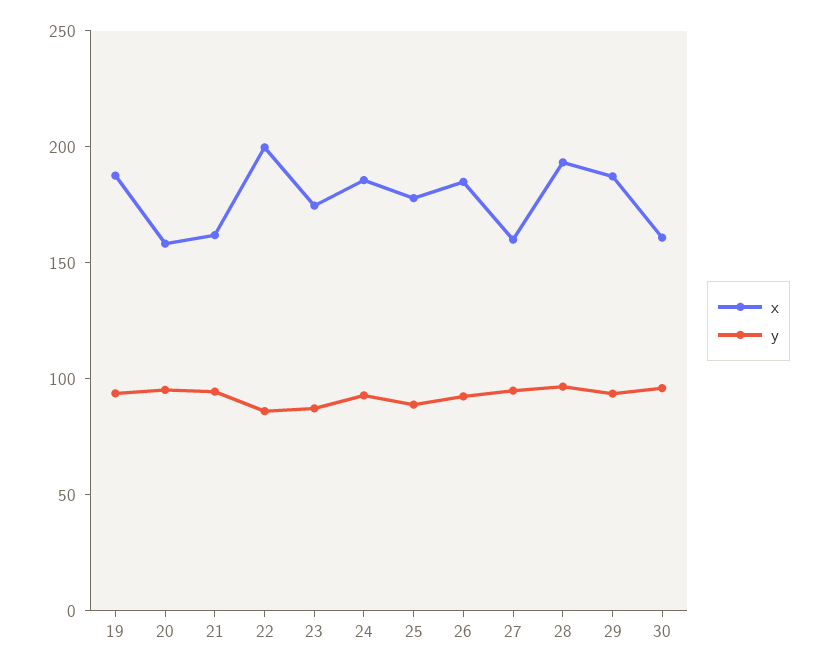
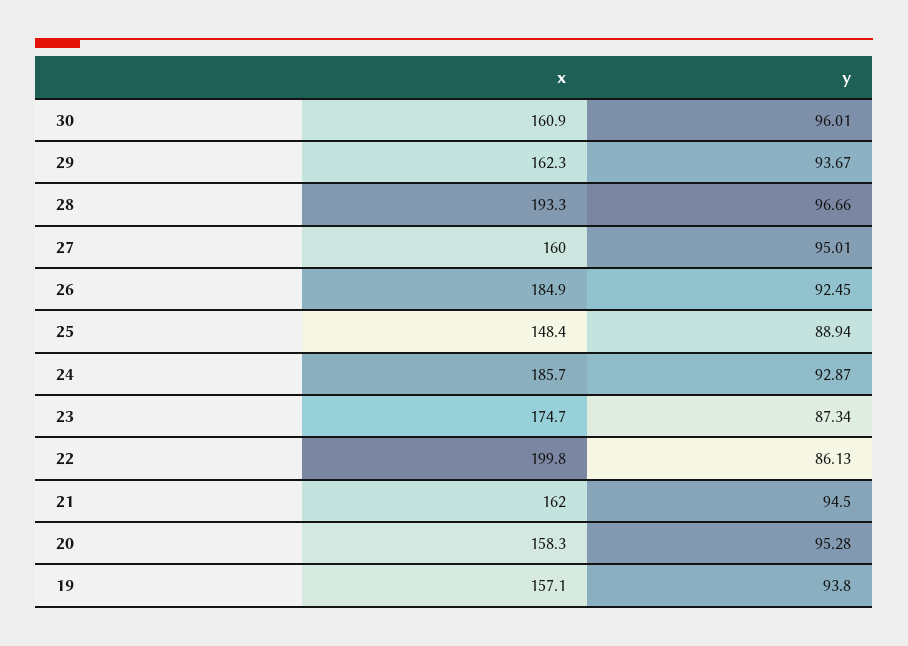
  {
    "x": {
-     "19": 190,
+     "19": 157.1,
      "20": 158.3,
      "21": 162,
      "22": 199.8,
      "23": 174.7,
      "24": 185.7,
-     "25": 180,
+     "25": 148.4,
      "26": 184.9,
      "27": 160,
      "28": 193.3,
-     "29": 190,
+     "29": 162.3,
      "30": 160.9
    },
    "y": {
      "19": 93.8,
      "20": 95.28,
      "21": 94.5,
      "22": 86.13,
      "23": 87.34,
      "24": 92.87,
      "25": 88.94,
      "26": 92.45,
      "27": 95.01,
      "28": 96.66,
      "29": 93.67,
      "30": 96.01
    }
  }

